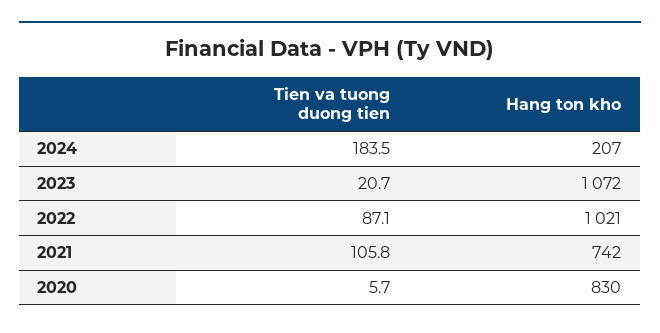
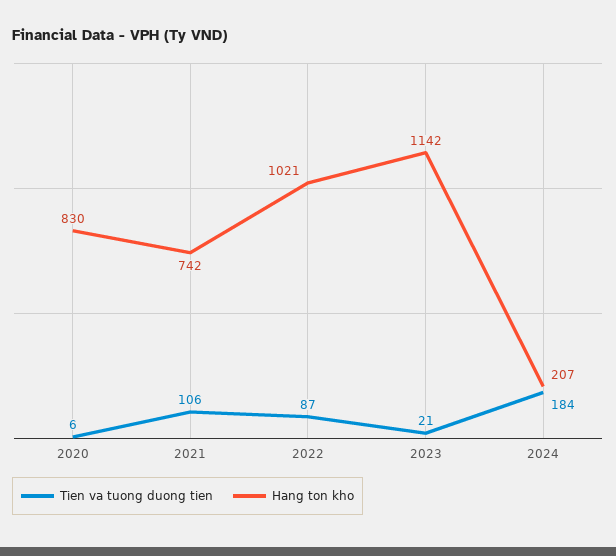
  {
    "Tien va tuong duong tien": {
      "2024": 183.5,
      "2023": 20.7,
      "2022": 87.1,
      "2021": 105.8,
      "2020": 5.7
    },
    "Hang ton kho": {
      "2024": 207,
-     "2023": 1072,
+     "2023": 1142,
      "2022": 1021,
      "2021": 742,
      "2020": 830
    }
  }

